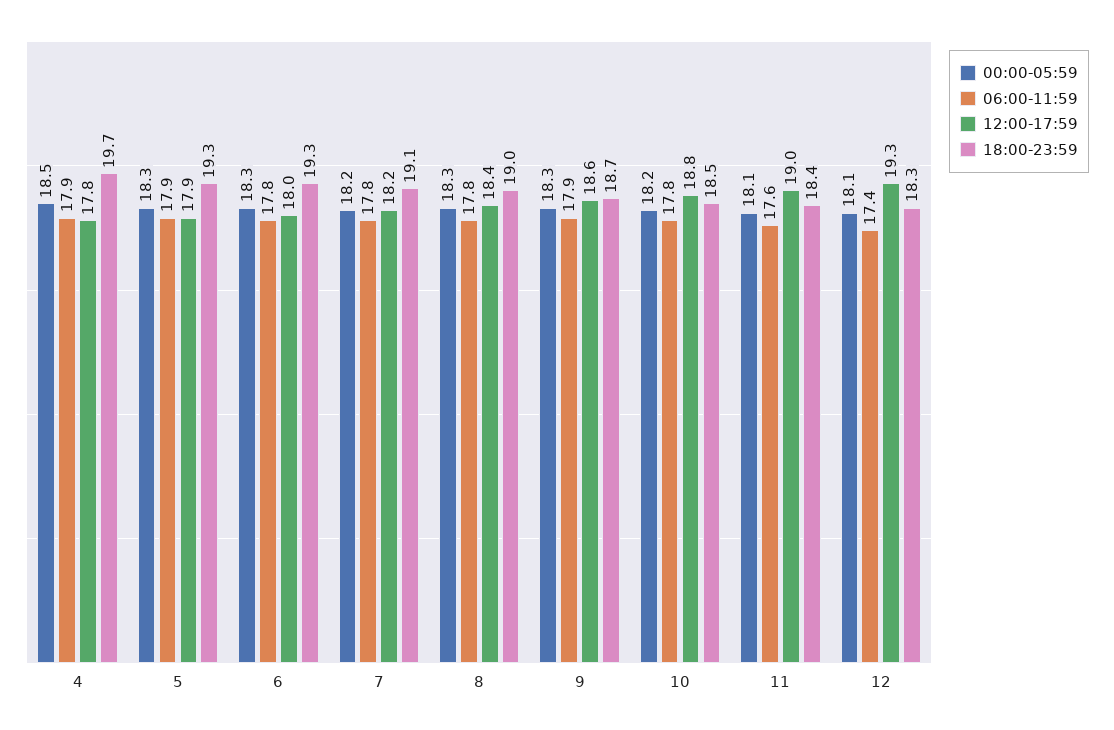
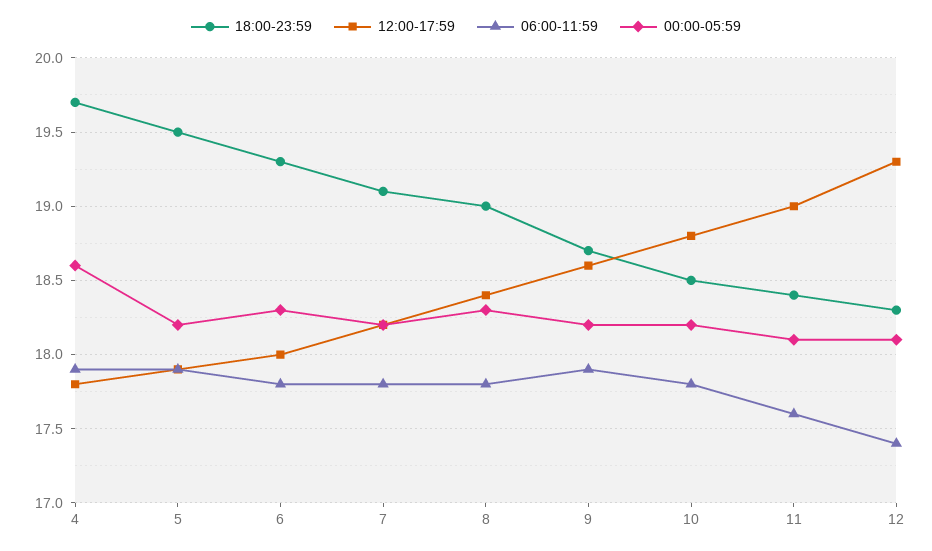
  {
    "00:00-05:59": {
-     "4": 18.5,
+     "4": 18.6,
-     "5": 18.3,
+     "5": 18.2,
      "6": 18.3,
      "7": 18.2,
      "8": 18.3,
-     "9": 18.3,
+     "9": 18.2,
      "10": 18.2,
      "11": 18.1,
      "12": 18.1
    },
    "06:00-11:59": {
      "4": 17.9,
      "5": 17.9,
      "6": 17.8,
      "7": 17.8,
      "8": 17.8,
      "9": 17.9,
      "10": 17.8,
      "11": 17.6,
      "12": 17.4
    },
    "12:00-17:59": {
      "4": 17.8,
      "5": 17.9,
      "6": 18,
      "7": 18.2,
      "8": 18.4,
      "9": 18.6,
      "10": 18.8,
      "11": 19,
      "12": 19.3
    },
    "18:00-23:59": {
      "4": 19.7,
-     "5": 19.3,
+     "5": 19.5,
      "6": 19.3,
      "7": 19.1,
      "8": 19,
      "9": 18.7,
      "10": 18.5,
      "11": 18.4,
      "12": 18.3
    }
  }

